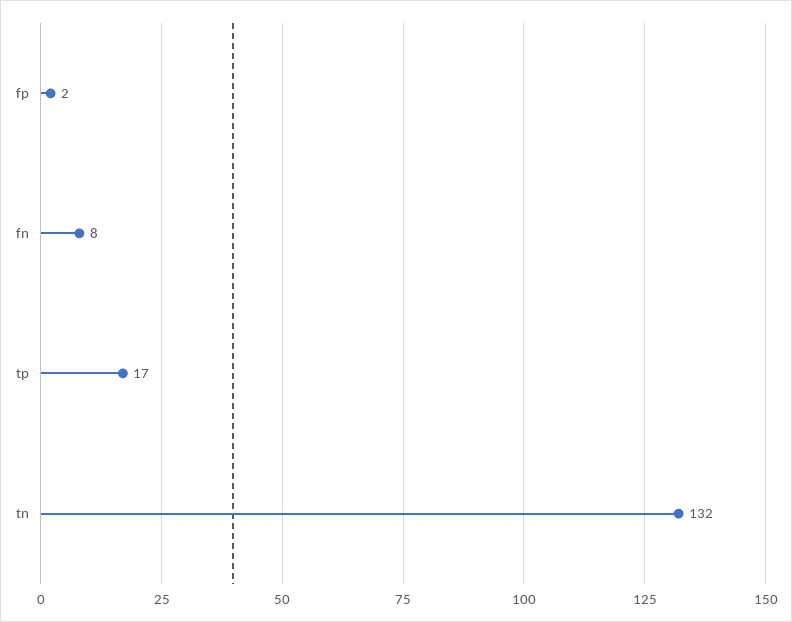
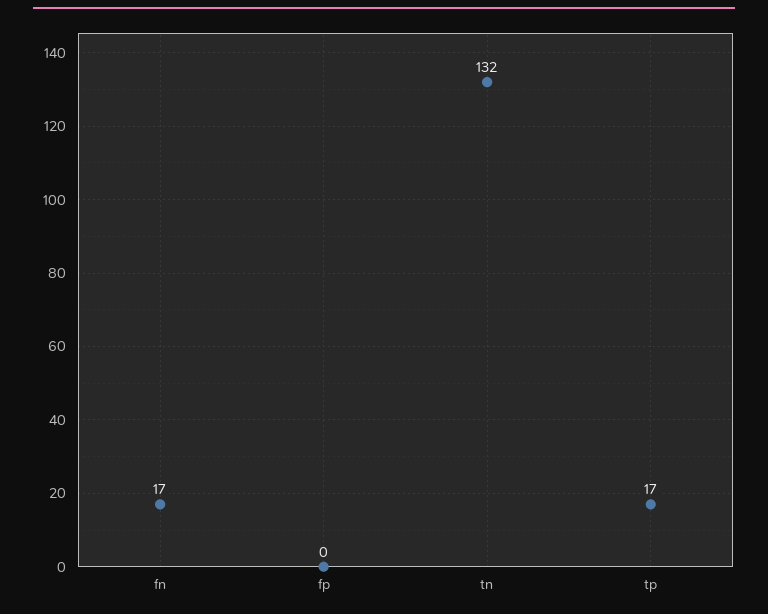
  {
-   "fp": 2,
+   "fp": 0,
-   "fn": 8,
+   "fn": 17,
    "tp": 17,
    "tn": 132
  }

